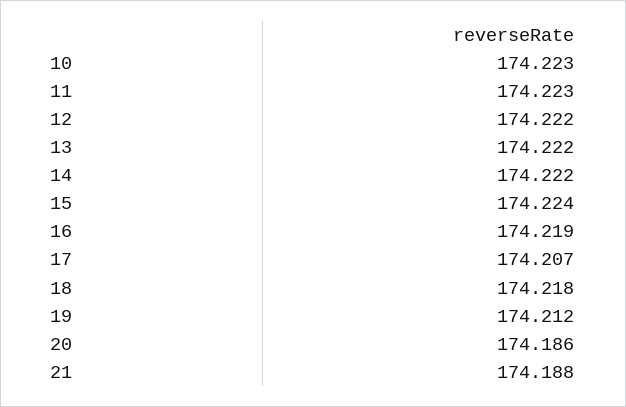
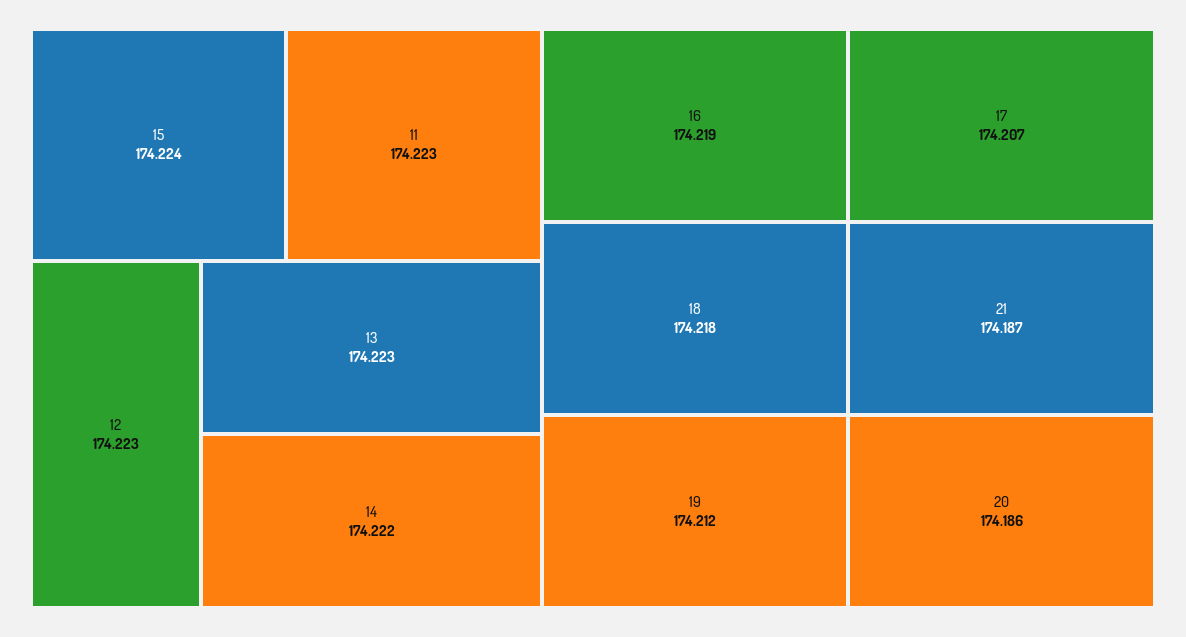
  {
-   "10": 174.223,
    "11": 174.223,
-   "12": 174.222,
+   "12": 174.223,
-   "13": 174.222,
+   "13": 174.223,
    "14": 174.222,
    "15": 174.224,
    "16": 174.219,
    "17": 174.207,
    "18": 174.218,
    "19": 174.212,
    "20": 174.186,
-   "21": 174.188
+   "21": 174.187
  }

